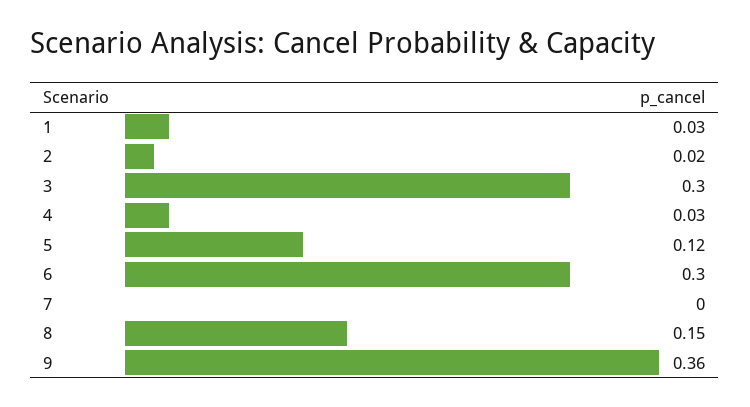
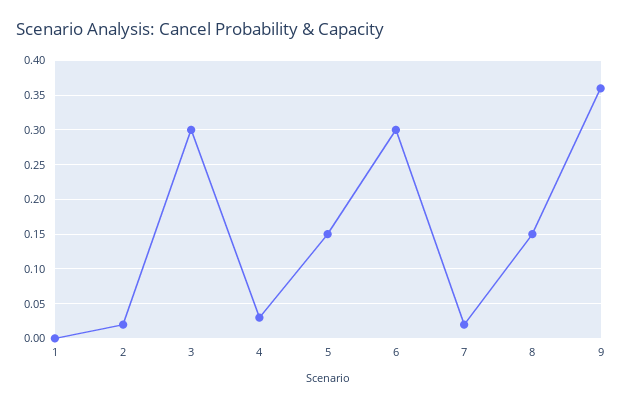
  {
-   "1": 0.03,
+   "1": 0,
    "2": 0.02,
    "3": 0.3,
    "4": 0.03,
-   "5": 0.12,
+   "5": 0.15,
    "6": 0.3,
-   "7": 0,
+   "7": 0.02,
    "8": 0.15,
    "9": 0.36
  }

